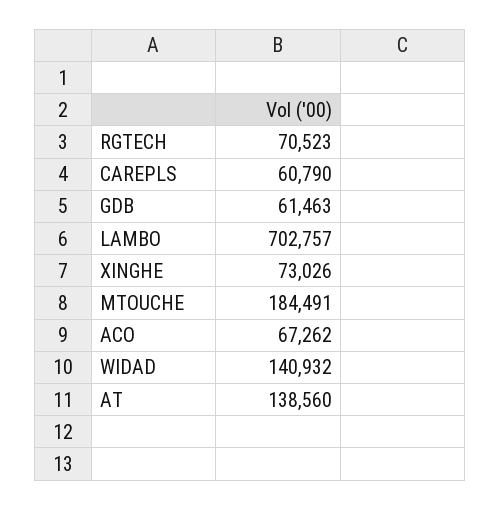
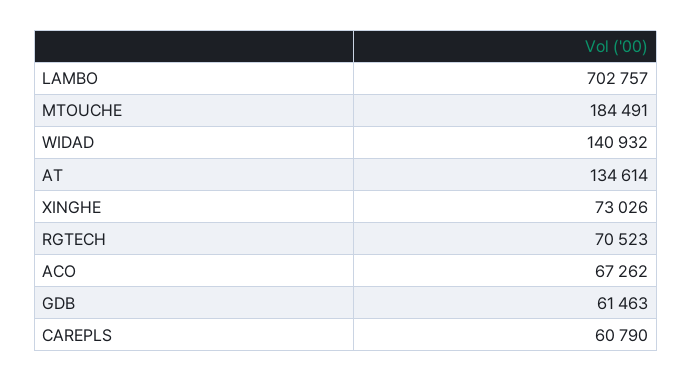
  {
    "RGTECH": 70523,
    "CAREPLS": 60790,
    "GDB": 61463,
    "LAMBO": 702757,
    "XINGHE": 73026,
    "MTOUCHE": 184491,
    "ACO": 67262,
    "WIDAD": 140932,
-   "AT": 138560
+   "AT": 134614
  }

